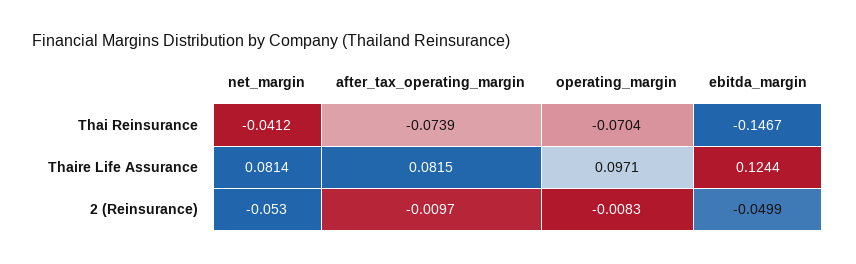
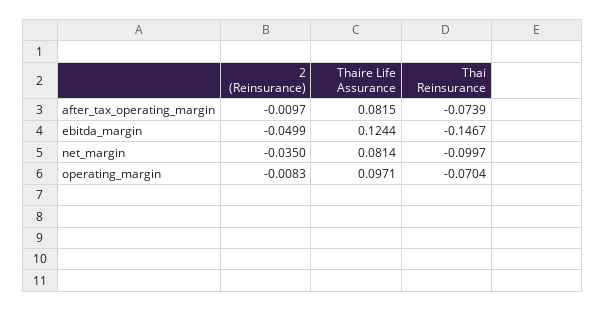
  {
    "net_margin": {
-     "Thai Reinsurance": -0.0412,
+     "Thai Reinsurance": -0.0997,
      "Thaire Life Assurance": 0.0814,
-     "2 (Reinsurance)": -0.053
+     "2 (Reinsurance)": -0.035
    },
    "after_tax_operating_margin": {
      "Thai Reinsurance": -0.0739,
      "Thaire Life Assurance": 0.0815,
      "2 (Reinsurance)": -0.0097
    },
    "operating_margin": {
      "Thai Reinsurance": -0.0704,
      "Thaire Life Assurance": 0.0971,
      "2 (Reinsurance)": -0.0083
    },
    "ebitda_margin": {
      "Thai Reinsurance": -0.1467,
      "Thaire Life Assurance": 0.1244,
      "2 (Reinsurance)": -0.0499
    }
  }

